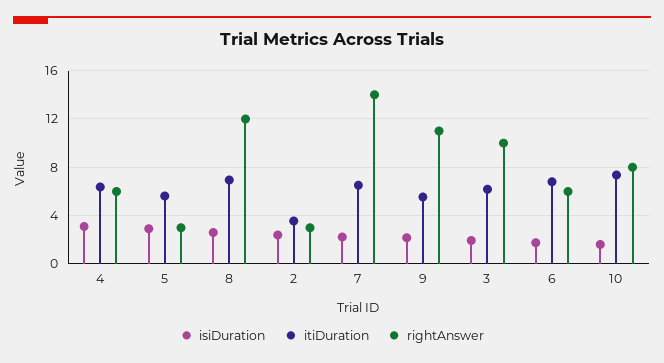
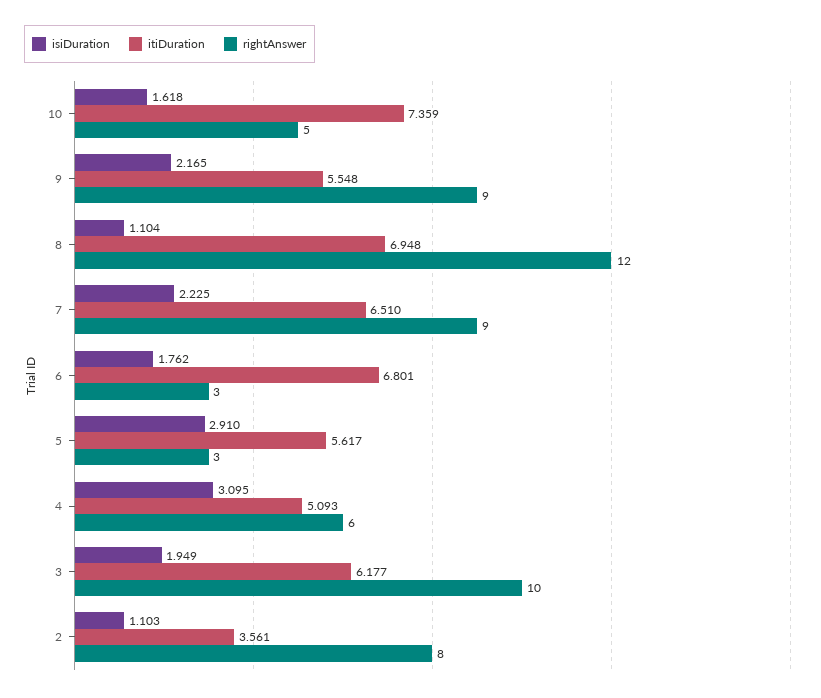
  {
    "isiDuration": {
      "4": 3.095,
      "5": 2.91,
-     "8": 2.5,
+     "8": 1.104,
-     "2": 2.5,
+     "2": 1.103,
      "7": 2.225,
      "9": 2.165,
      "3": 1.949,
      "6": 1.762,
      "10": 1.618
    },
    "itiDuration": {
-     "4": 6.5,
+     "4": 5.093,
      "5": 5.617,
      "8": 6.948,
      "2": 3.561,
      "7": 6.51,
      "9": 5.548,
      "3": 6.177,
      "6": 6.801,
      "10": 7.359
    },
    "rightAnswer": {
      "4": 6,
      "5": 3,
      "8": 12,
-     "2": 3,
+     "2": 8,
-     "7": 14,
+     "7": 9,
-     "9": 11,
+     "9": 9,
      "3": 10,
-     "6": 6,
+     "6": 3,
-     "10": 8
+     "10": 5
    }
  }

